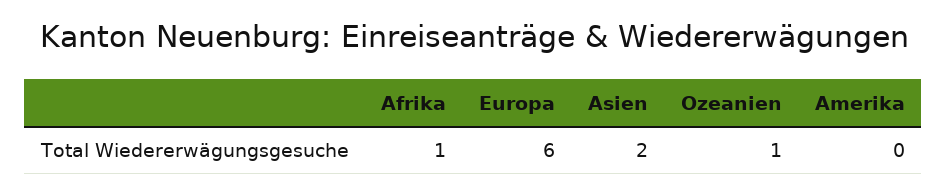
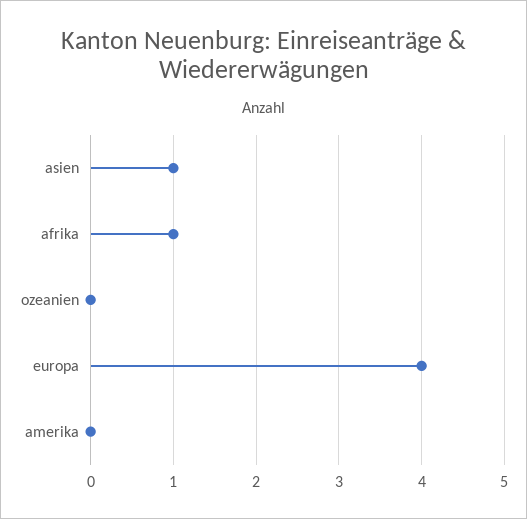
  {
    "Afrika": 1,
-   "Europa": 6,
+   "Europa": 4,
-   "Asien": 2,
+   "Asien": 1,
-   "Ozeanien": 1,
+   "Ozeanien": 0,
    "Amerika": 0
  }

